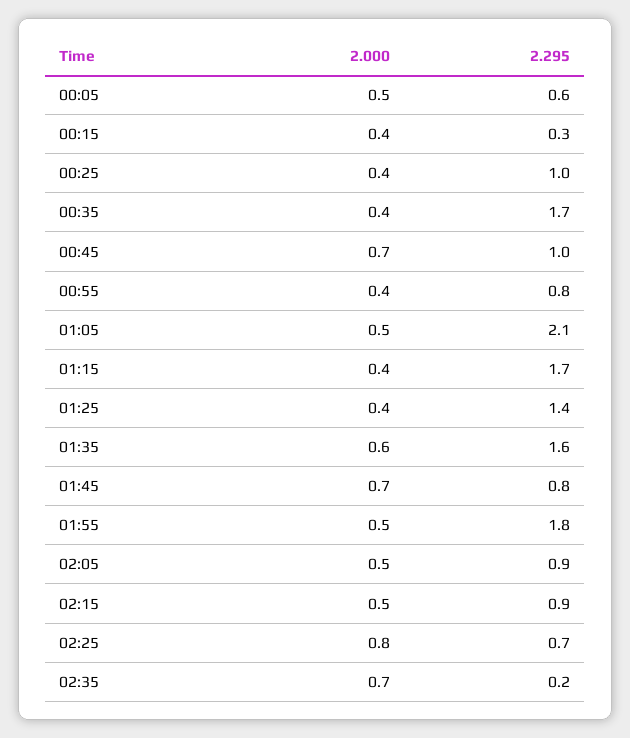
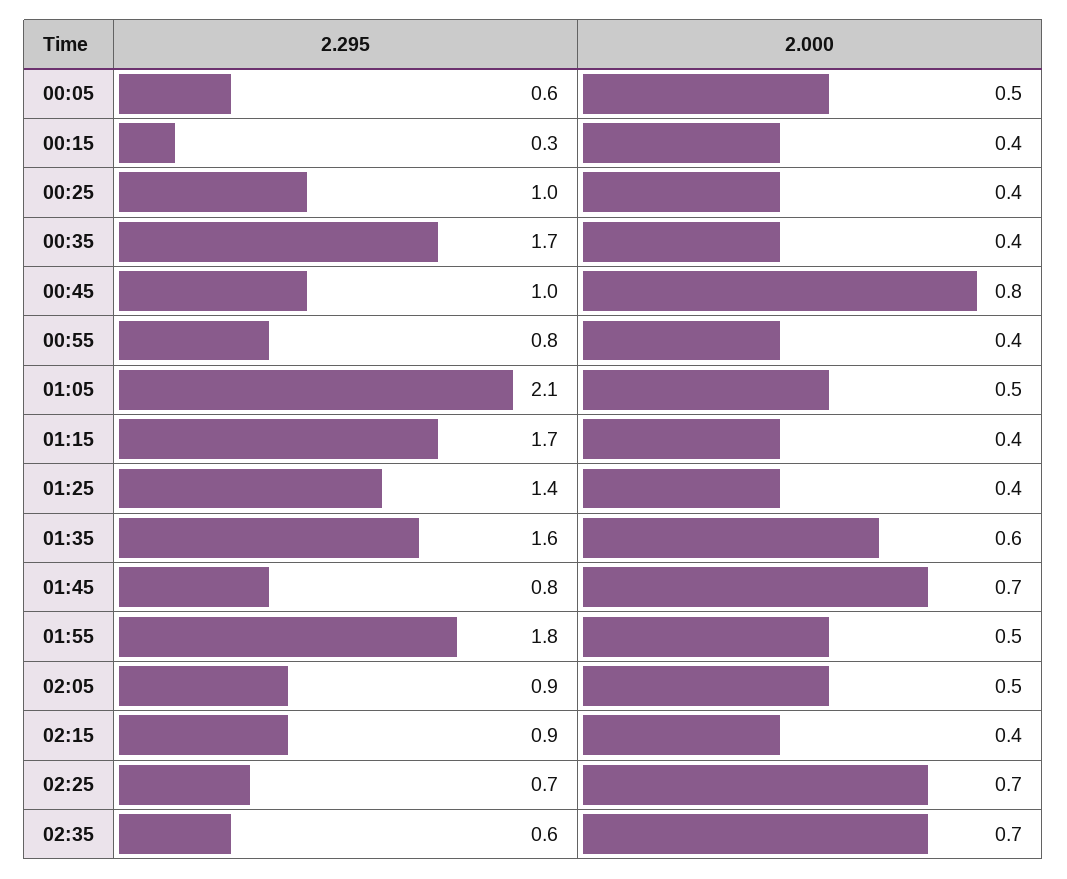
  {
    "2.000": {
      "00:05": 0.5,
      "00:15": 0.4,
      "00:25": 0.4,
      "00:35": 0.4,
-     "00:45": 0.7,
+     "00:45": 0.8,
      "00:55": 0.4,
      "01:05": 0.5,
      "01:15": 0.4,
      "01:25": 0.4,
      "01:35": 0.6,
      "01:45": 0.7,
      "01:55": 0.5,
      "02:05": 0.5,
-     "02:15": 0.5,
+     "02:15": 0.4,
-     "02:25": 0.8,
+     "02:25": 0.7,
      "02:35": 0.7
    },
    "2.295": {
      "00:05": 0.6,
      "00:15": 0.3,
      "00:25": 1,
      "00:35": 1.7,
      "00:45": 1,
      "00:55": 0.8,
      "01:05": 2.1,
      "01:15": 1.7,
      "01:25": 1.4,
      "01:35": 1.6,
      "01:45": 0.8,
      "01:55": 1.8,
      "02:05": 0.9,
      "02:15": 0.9,
      "02:25": 0.7,
-     "02:35": 0.2
+     "02:35": 0.6
    }
  }

